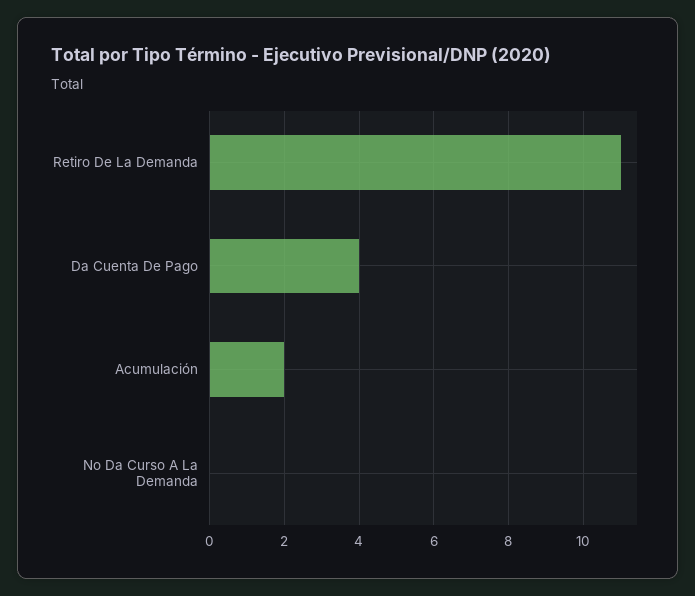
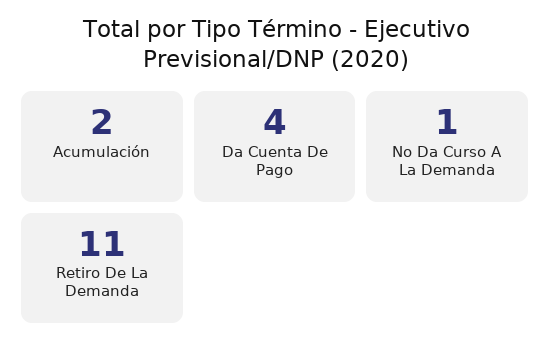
  {
    "Retiro De La Demanda": 11,
    "Da Cuenta De Pago": 4,
    "Acumulación": 2,
-   "No Da Curso A La Demanda": 0
+   "No Da Curso A La Demanda": 1
  }

